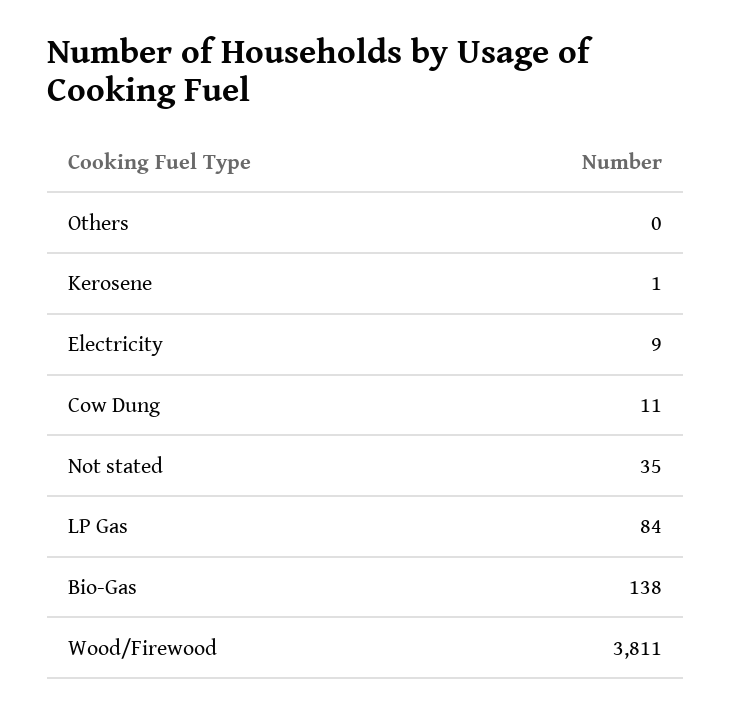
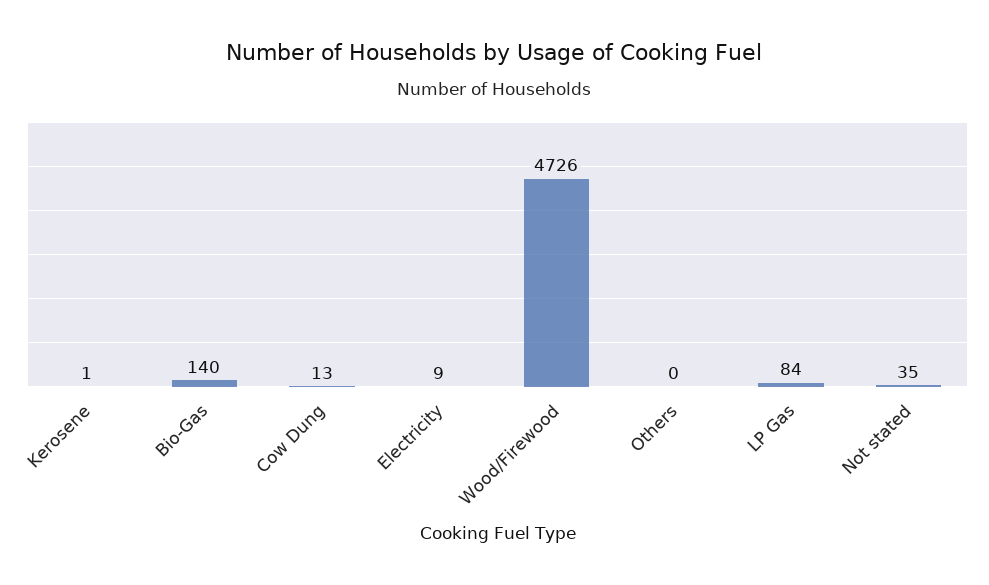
  {
    "Others": 0,
    "Kerosene": 1,
    "Electricity": 9,
-   "Cow Dung": 11,
+   "Cow Dung": 13,
    "Not stated": 35,
    "LP Gas": 84,
-   "Bio-Gas": 138,
+   "Bio-Gas": 140,
-   "Wood/Firewood": 3811
+   "Wood/Firewood": 4726
  }

